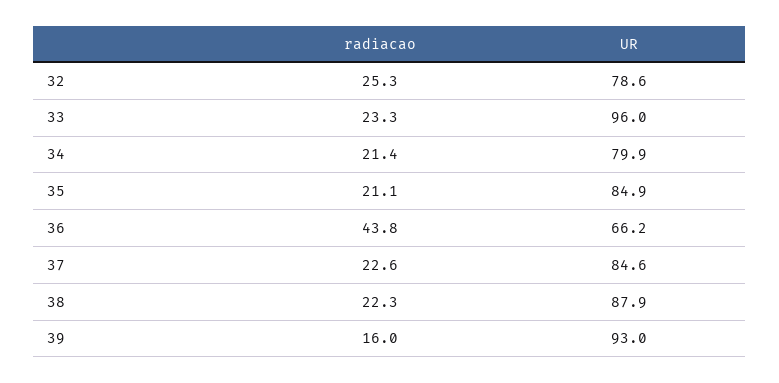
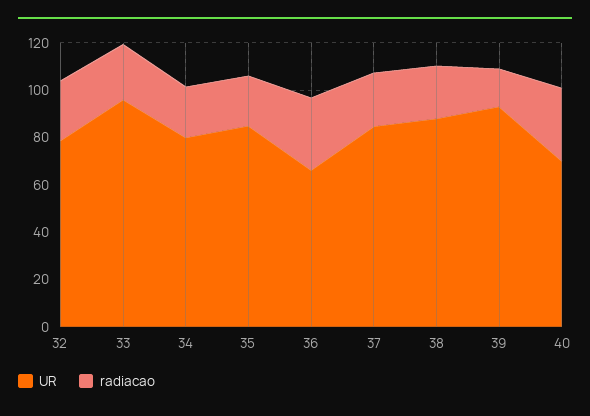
  {
    "radiacao": {
      "32": 25.3,
      "33": 23.3,
      "34": 21.4,
      "35": 21.1,
-     "36": 43.8,
+     "36": 30,
      "37": 22.6,
      "38": 22.3,
-     "39": 16
+     "39": 16,
+     "40": 30
    },
    "UR": {
      "32": 78.6,
      "33": 96,
      "34": 79.9,
      "35": 84.9,
      "36": 66.2,
      "37": 84.6,
      "38": 87.9,
-     "39": 93
+     "39": 93,
+     "40": 70
    }
  }

